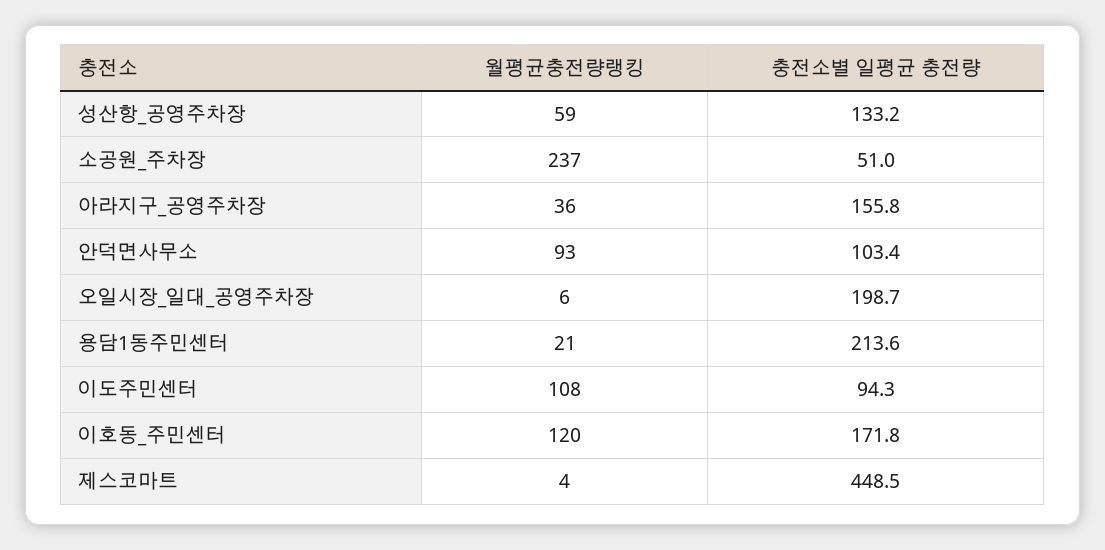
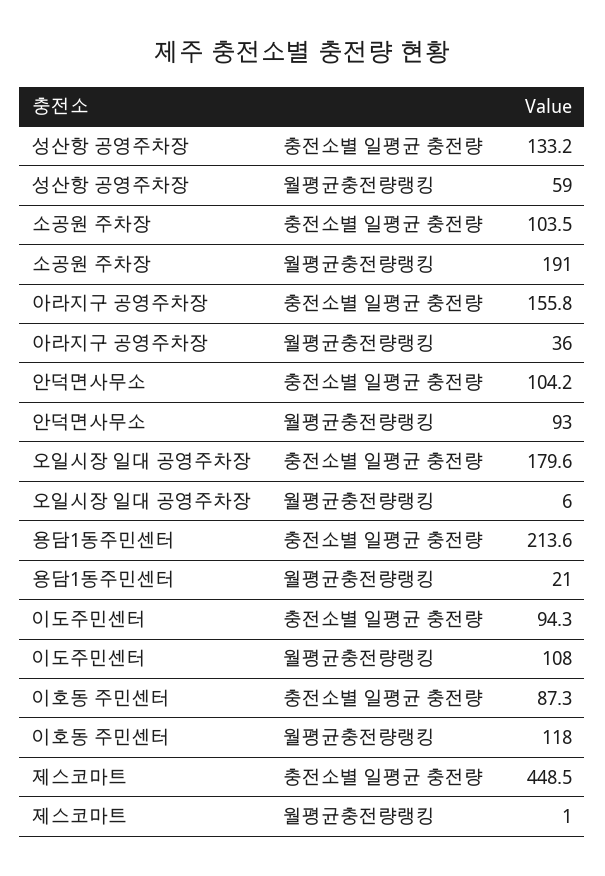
  {
    "월평균충전량랭킹": {
      "성산항_공영주차장": 59,
-     "소공원_주차장": 237,
+     "소공원_주차장": 191,
      "아라지구_공영주차장": 36,
      "안덕면사무소": 93,
      "오일시장_일대_공영주차장": 6,
      "용담1동주민센터": 21,
      "이도주민센터": 108,
-     "이호동_주민센터": 120,
+     "이호동_주민센터": 118,
-     "제스코마트": 4
+     "제스코마트": 1
    },
    "충전소별 일평균 충전량": {
      "성산항_공영주차장": 133.2,
-     "소공원_주차장": 51,
+     "소공원_주차장": 103.5,
      "아라지구_공영주차장": 155.8,
-     "안덕면사무소": 103.4,
+     "안덕면사무소": 104.2,
-     "오일시장_일대_공영주차장": 198.7,
+     "오일시장_일대_공영주차장": 179.6,
      "용담1동주민센터": 213.6,
      "이도주민센터": 94.3,
-     "이호동_주민센터": 171.8,
+     "이호동_주민센터": 87.3,
      "제스코마트": 448.5
    }
  }

